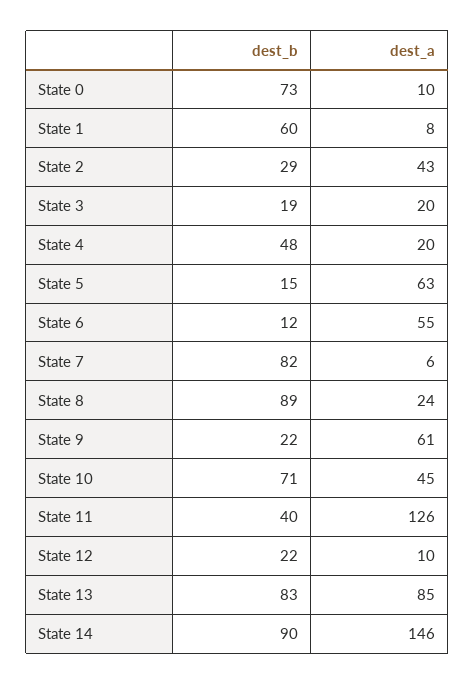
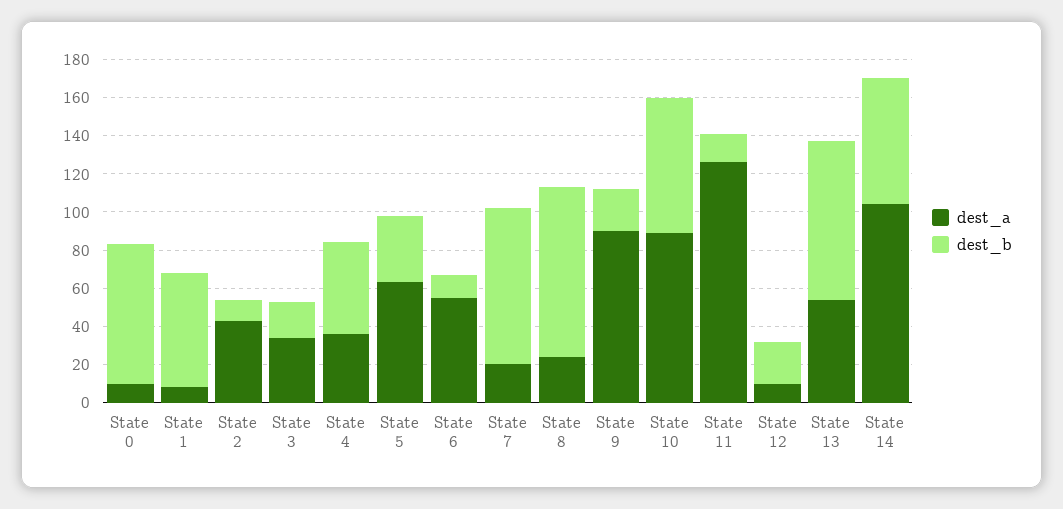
  {
    "dest_b": {
      "State 0": 73,
      "State 1": 60,
-     "State 2": 29,
+     "State 2": 10,
      "State 3": 19,
      "State 4": 48,
-     "State 5": 15,
+     "State 5": 35,
      "State 6": 12,
      "State 7": 82,
      "State 8": 89,
      "State 9": 22,
      "State 10": 71,
-     "State 11": 40,
+     "State 11": 15,
      "State 12": 22,
      "State 13": 83,
-     "State 14": 90
+     "State 14": 65
    },
    "dest_a": {
      "State 0": 10,
      "State 1": 8,
      "State 2": 43,
-     "State 3": 20,
+     "State 3": 35,
-     "State 4": 20,
+     "State 4": 35,
      "State 5": 63,
      "State 6": 55,
-     "State 7": 6,
+     "State 7": 20,
      "State 8": 24,
-     "State 9": 61,
+     "State 9": 90,
-     "State 10": 45,
+     "State 10": 90,
      "State 11": 126,
      "State 12": 10,
-     "State 13": 85,
+     "State 13": 55,
-     "State 14": 146
+     "State 14": 105
    }
  }

